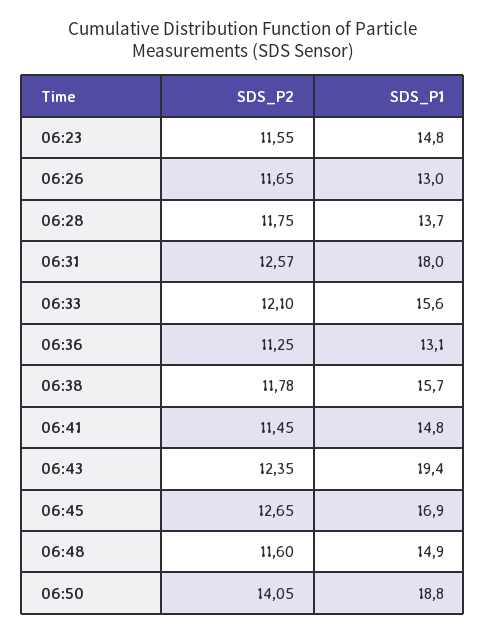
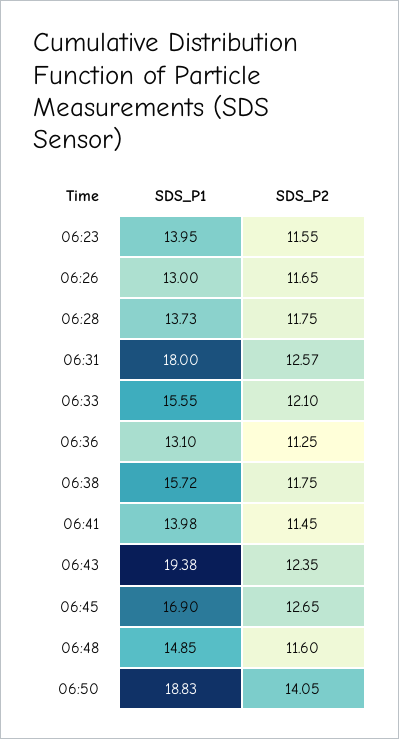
  {
    "SDS_P2": {
      "06:23": 11.55,
      "06:26": 11.65,
      "06:28": 11.75,
      "06:31": 12.57,
      "06:33": 12.1,
      "06:36": 11.25,
-     "06:38": 11.78,
+     "06:38": 11.75,
      "06:41": 11.45,
      "06:43": 12.35,
      "06:45": 12.65,
      "06:48": 11.6,
      "06:50": 14.05
    },
    "SDS_P1": {
-     "06:23": 14.8,
+     "06:23": 13.95,
      "06:26": 13,
      "06:28": 13.73,
      "06:31": 18,
      "06:33": 15.55,
      "06:36": 13.1,
      "06:38": 15.72,
-     "06:41": 14.8,
+     "06:41": 13.98,
      "06:43": 19.38,
      "06:45": 16.9,
      "06:48": 14.85,
      "06:50": 18.83
    }
  }

